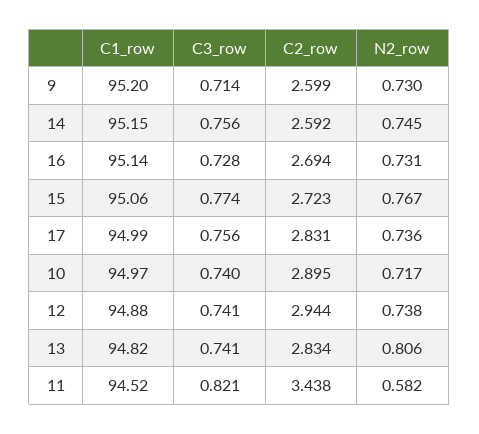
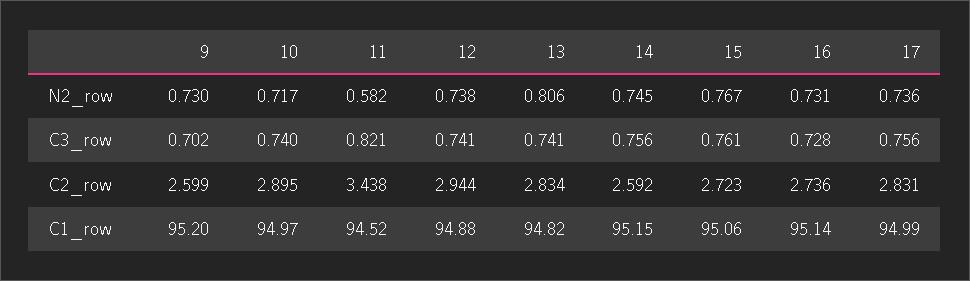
  {
    "C1_row": {
      "9": 95.2,
      "14": 95.15,
      "16": 95.14,
      "15": 95.06,
      "17": 94.99,
      "10": 94.97,
      "12": 94.88,
      "13": 94.82,
      "11": 94.52
    },
    "C3_row": {
-     "9": 0.714,
+     "9": 0.702,
      "14": 0.756,
      "16": 0.728,
-     "15": 0.774,
+     "15": 0.761,
      "17": 0.756,
      "10": 0.74,
      "12": 0.741,
      "13": 0.741,
      "11": 0.821
    },
    "C2_row": {
      "9": 2.599,
      "14": 2.592,
-     "16": 2.694,
+     "16": 2.736,
      "15": 2.723,
      "17": 2.831,
      "10": 2.895,
      "12": 2.944,
      "13": 2.834,
      "11": 3.438
    },
    "N2_row": {
      "9": 0.73,
      "14": 0.745,
      "16": 0.731,
      "15": 0.767,
      "17": 0.736,
      "10": 0.717,
      "12": 0.738,
      "13": 0.806,
      "11": 0.582
    }
  }

